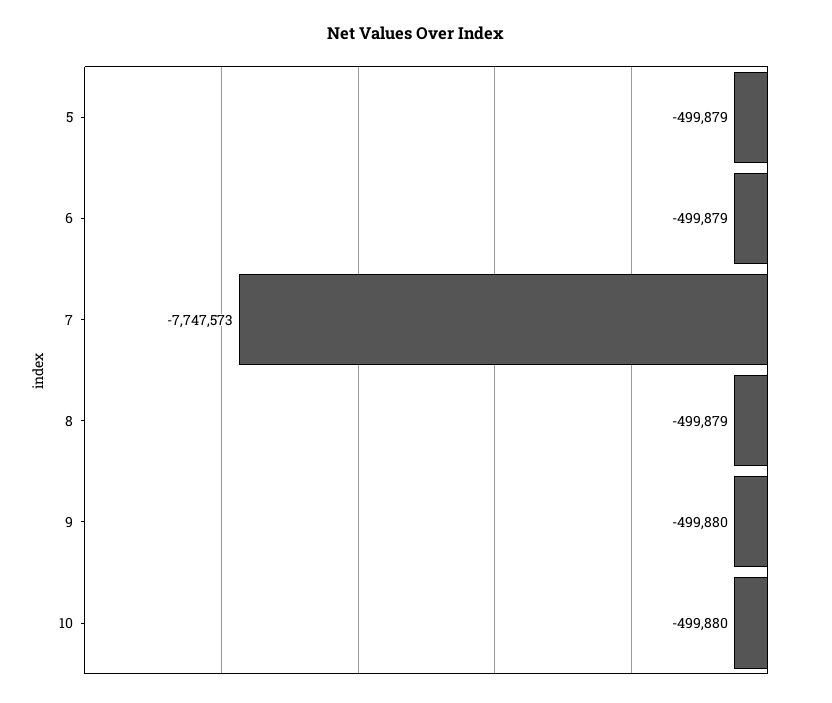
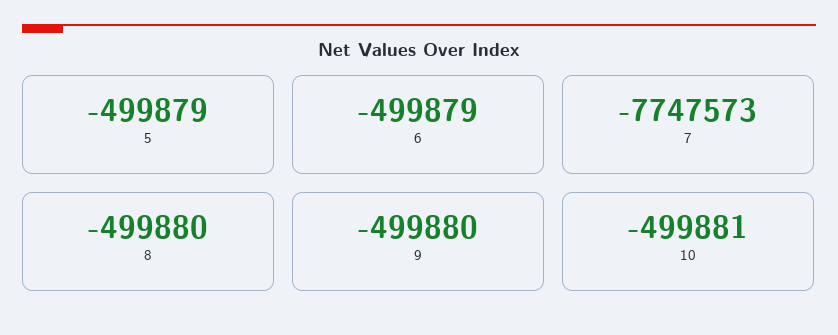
  {
    "5": -499879,
    "6": -499879,
    "7": -7747573,
-   "8": -499879,
+   "8": -499880,
    "9": -499880,
-   "10": -499880
+   "10": -499881
  }

